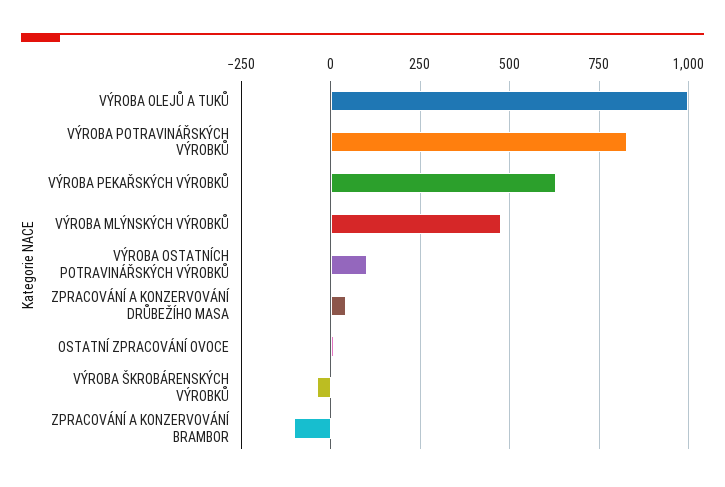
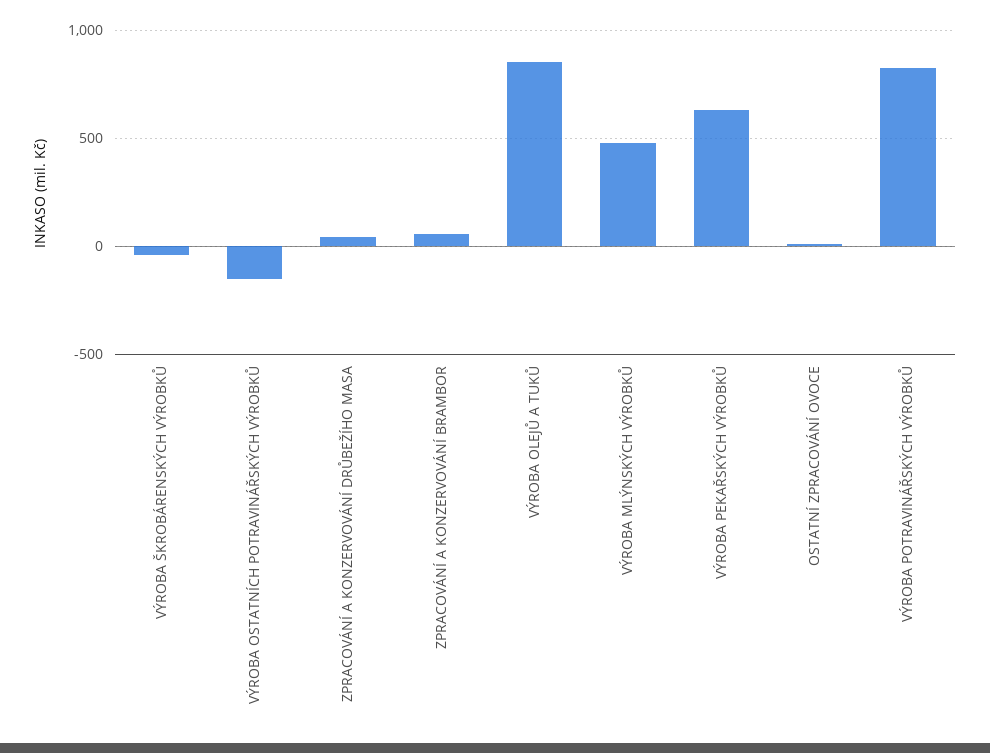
  {
-   "VÝROBA OLEJŮ A TUKŮ": 1000,
+   "VÝROBA OLEJŮ A TUKŮ": 850,
    "VÝROBA POTRAVINÁŘSKÝCH VÝROBKŮ": 825,
    "VÝROBA PEKAŘSKÝCH VÝROBKŮ": 625,
    "VÝROBA MLÝNSKÝCH VÝROBKŮ": 475,
-   "VÝROBA OSTATNÍCH POTRAVINÁŘSKÝCH VÝROBKŮ": 100,
+   "VÝROBA OSTATNÍCH POTRAVINÁŘSKÝCH VÝROBKŮ": -150,
    "ZPRACOVÁNÍ A KONZERVOVÁNÍ DRŮBEŽÍHO MASA": 50,
    "OSTATNÍ ZPRACOVÁNÍ OVOCE": 0,
    "VÝROBA ŠKROBÁRENSKÝCH VÝROBKŮ": -50,
-   "ZPRACOVÁNÍ A KONZERVOVÁNÍ BRAMBOR": -100
+   "ZPRACOVÁNÍ A KONZERVOVÁNÍ BRAMBOR": 50
  }

